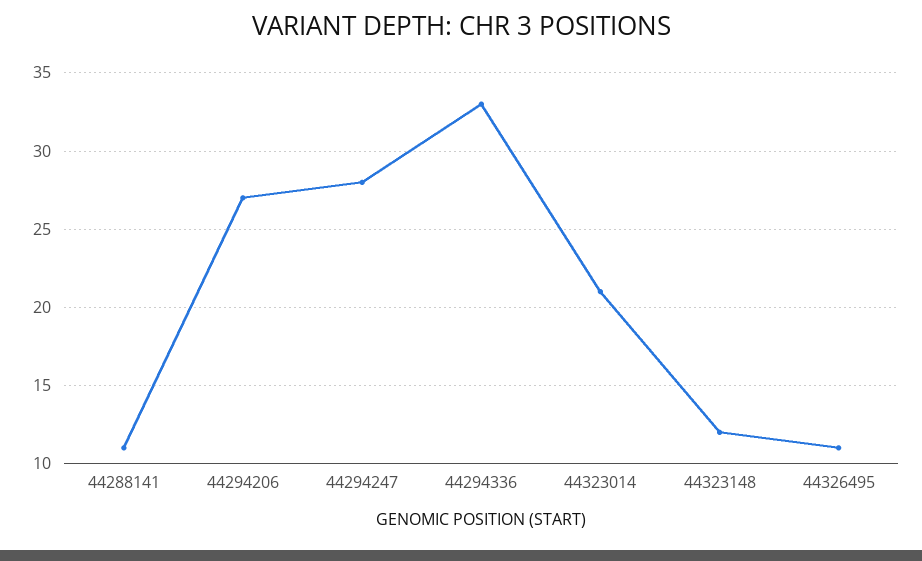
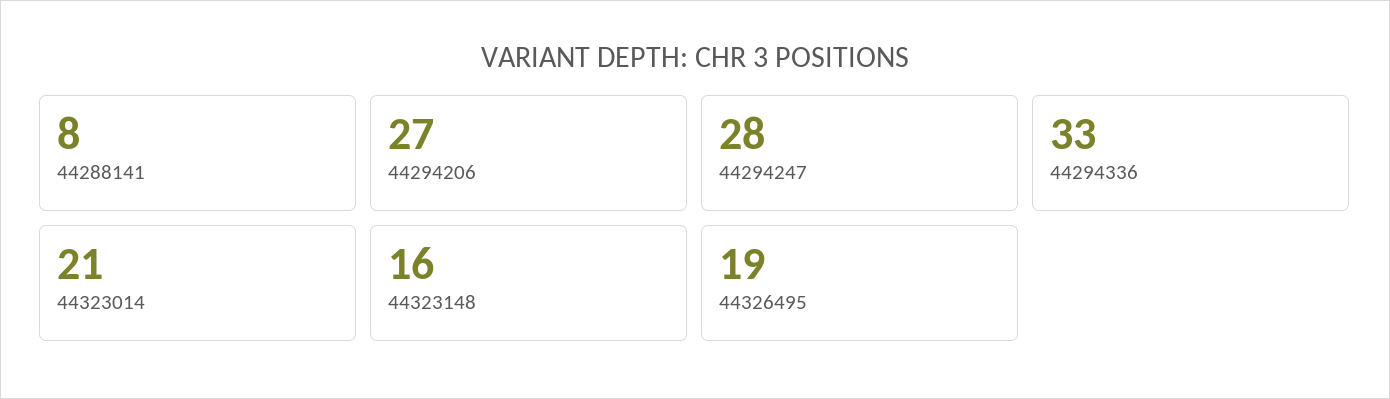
  {
-   "44288141": 11,
+   "44288141": 8,
    "44294206": 27,
    "44294247": 28,
    "44294336": 33,
    "44323014": 21,
-   "44323148": 12,
+   "44323148": 16,
-   "44326495": 11
+   "44326495": 19
  }

